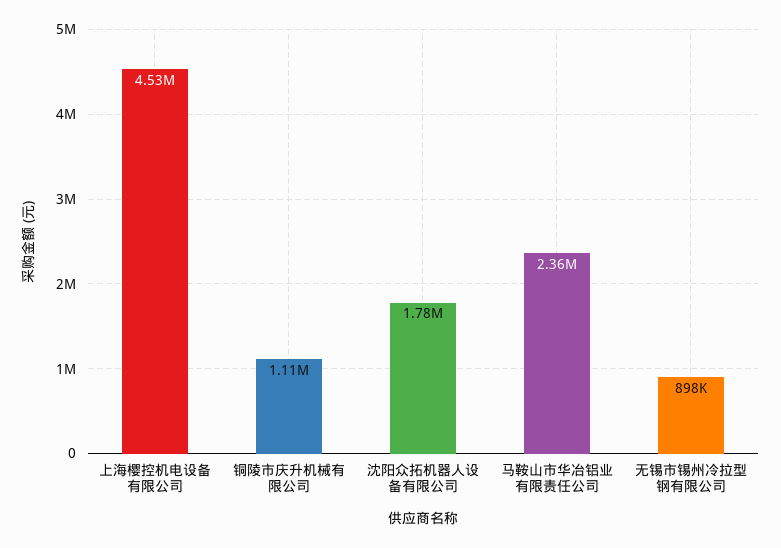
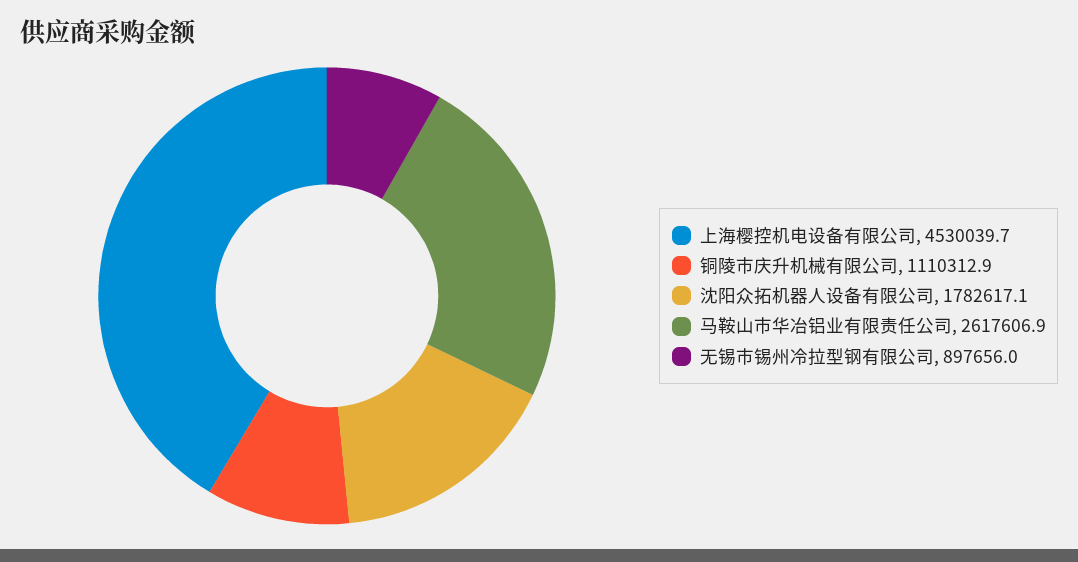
  {
    "上海樱控机电设备有限公司": 4530039.7,
    "铜陵市庆升机械有限公司": 1110312.9,
    "沈阳众拓机器人设备有限公司": 1782617.1,
-   "马鞍山市华冶铝业有限责任公司": 2360000,
+   "马鞍山市华冶铝业有限责任公司": 2617606.9,
    "无锡市锡州冷拉型钢有限公司": 897656
  }

